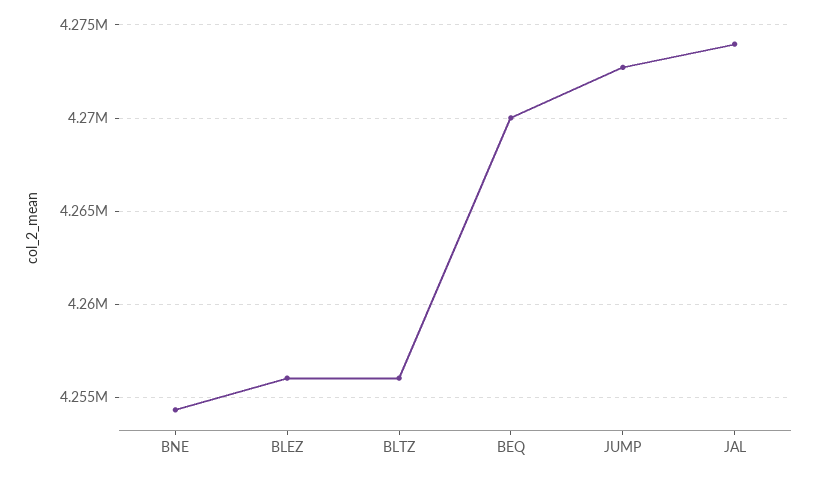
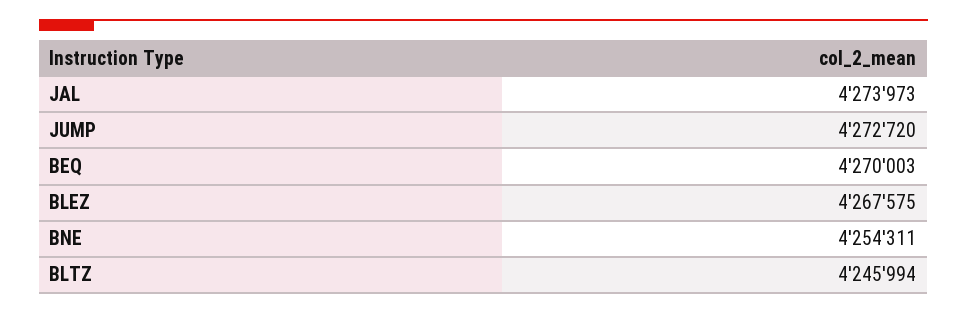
  {
    "BNE": 4254311,
-   "BLEZ": 4256000,
+   "BLEZ": 4267575,
-   "BLTZ": 4256000,
+   "BLTZ": 4245994,
    "BEQ": 4270003,
    "JUMP": 4272720,
    "JAL": 4273973
  }

